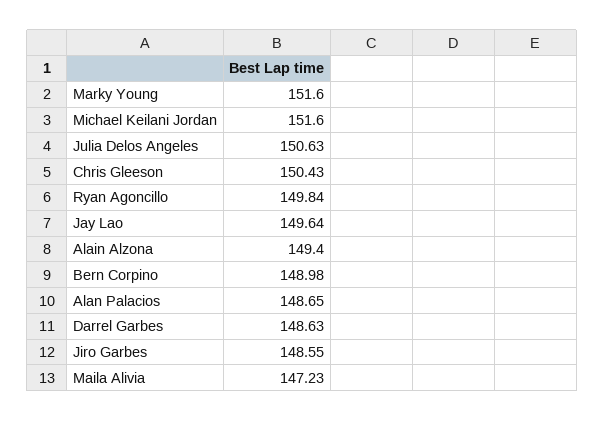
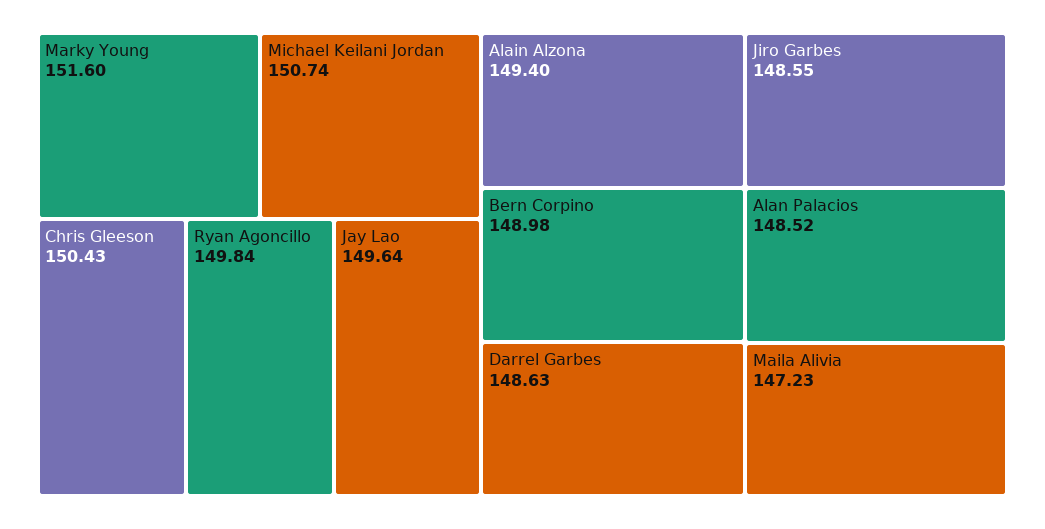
  {
    "Marky Young": 151.6,
-   "Michael Keilani Jordan": 151.6,
+   "Michael Keilani Jordan": 150.74,
-   "Julia Delos Angeles": 150.63,
    "Chris Gleeson": 150.43,
    "Ryan Agoncillo": 149.84,
    "Jay Lao": 149.64,
    "Alain Alzona": 149.4,
    "Bern Corpino": 148.98,
-   "Alan Palacios": 148.65,
+   "Alan Palacios": 148.52,
    "Darrel Garbes": 148.63,
    "Jiro Garbes": 148.55,
    "Maila Alivia": 147.23
  }

